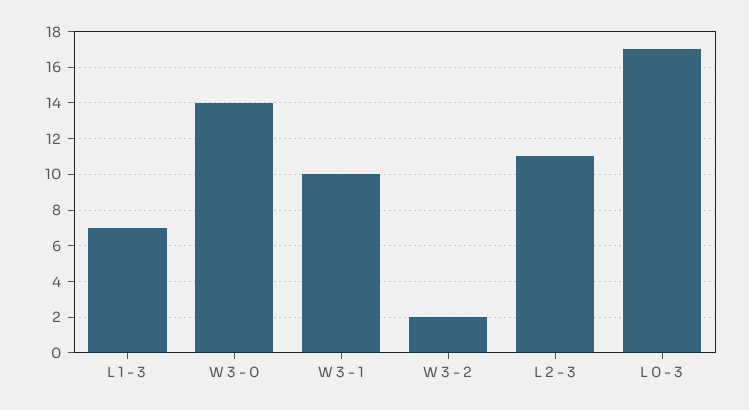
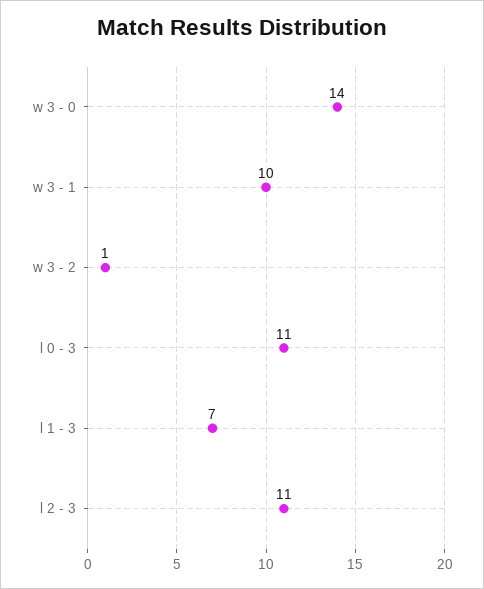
  {
    "L 1 - 3": 7,
    "W 3 - 0": 14,
    "W 3 - 1": 10,
-   "W 3 - 2": 2,
+   "W 3 - 2": 1,
    "L 2 - 3": 11,
-   "L 0 - 3": 17
+   "L 0 - 3": 11
  }

